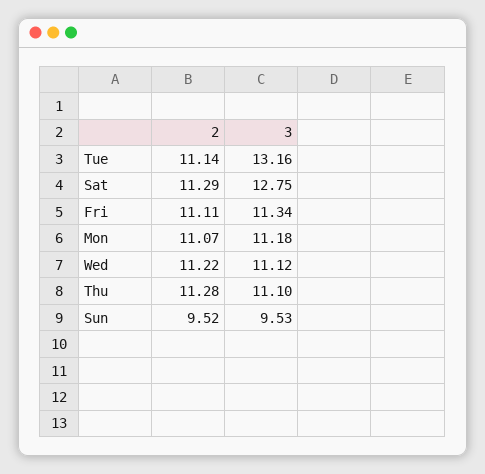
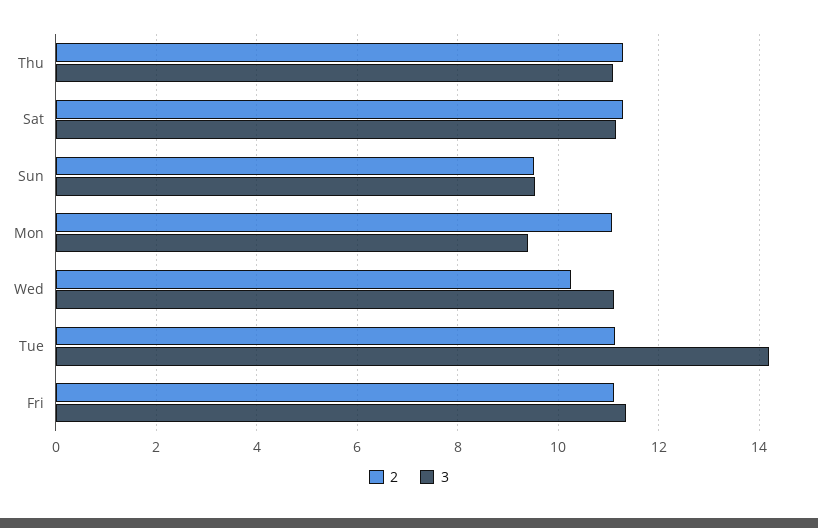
  {
    "2": {
      "Tue": 11.14,
      "Sat": 11.29,
      "Fri": 11.11,
      "Mon": 11.07,
-     "Wed": 11.22,
+     "Wed": 10.2,
      "Thu": 11.28,
      "Sun": 9.52
    },
    "3": {
-     "Tue": 13.16,
+     "Tue": 14.2,
-     "Sat": 12.75,
+     "Sat": 11.2,
      "Fri": 11.34,
-     "Mon": 11.18,
+     "Mon": 9.4,
      "Wed": 11.12,
      "Thu": 11.1,
      "Sun": 9.53
    }
  }

